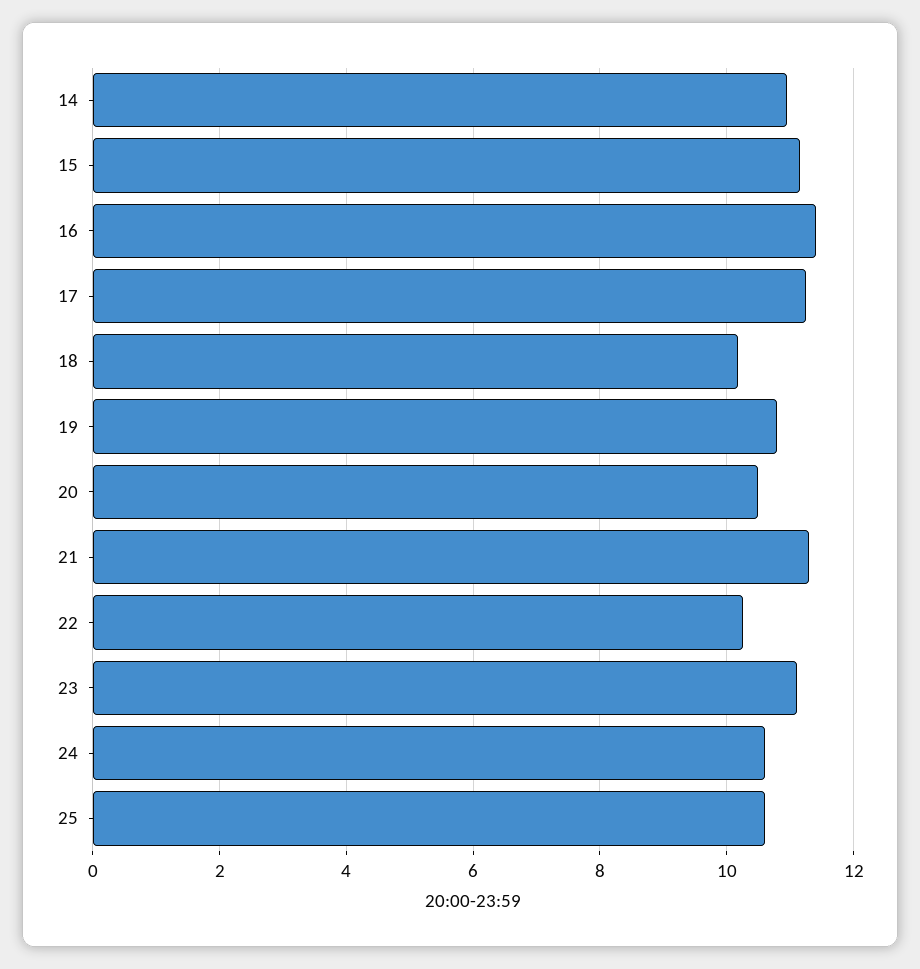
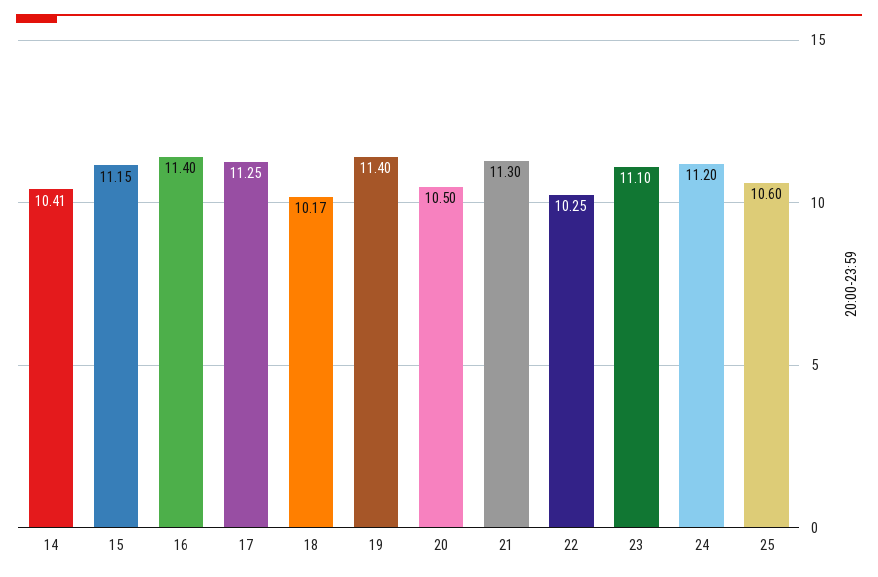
  {
-   "14": 11,
+   "14": 10.41,
    "15": 11.15,
    "16": 11.4,
    "17": 11.25,
    "18": 10.17,
-   "19": 10.8,
+   "19": 11.4,
    "20": 10.5,
    "21": 11.3,
    "22": 10.25,
    "23": 11.1,
-   "24": 10.6,
+   "24": 11.2,
    "25": 10.6
  }

